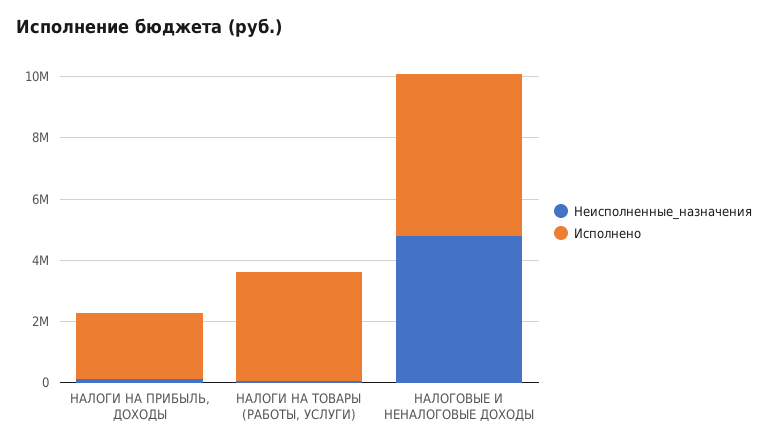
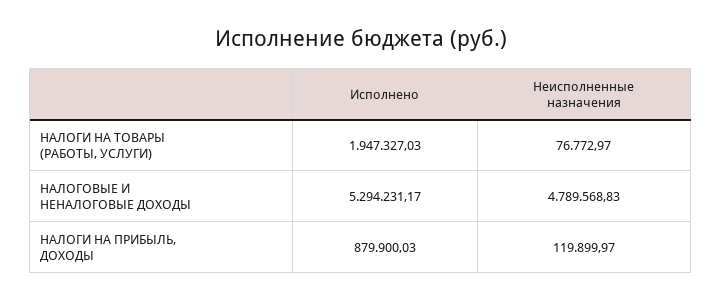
  {
    "Неисполненные_назначения": {
      "НАЛОГИ НА ПРИБЫЛЬ, ДОХОДЫ": 119899.97,
      "НАЛОГИ НА ТОВАРЫ (РАБОТЫ, УСЛУГИ)": 76772.97,
      "НАЛОГОВЫЕ И НЕНАЛОГОВЫЕ ДОХОДЫ": 4789568.83
    },
    "Исполнено": {
-     "НАЛОГИ НА ПРИБЫЛЬ, ДОХОДЫ": 2000000,
+     "НАЛОГИ НА ПРИБЫЛЬ, ДОХОДЫ": 879900.03,
-     "НАЛОГИ НА ТОВАРЫ (РАБОТЫ, УСЛУГИ)": 3500000,
+     "НАЛОГИ НА ТОВАРЫ (РАБОТЫ, УСЛУГИ)": 1947327.03,
      "НАЛОГОВЫЕ И НЕНАЛОГОВЫЕ ДОХОДЫ": 5294231.17
    }
  }

